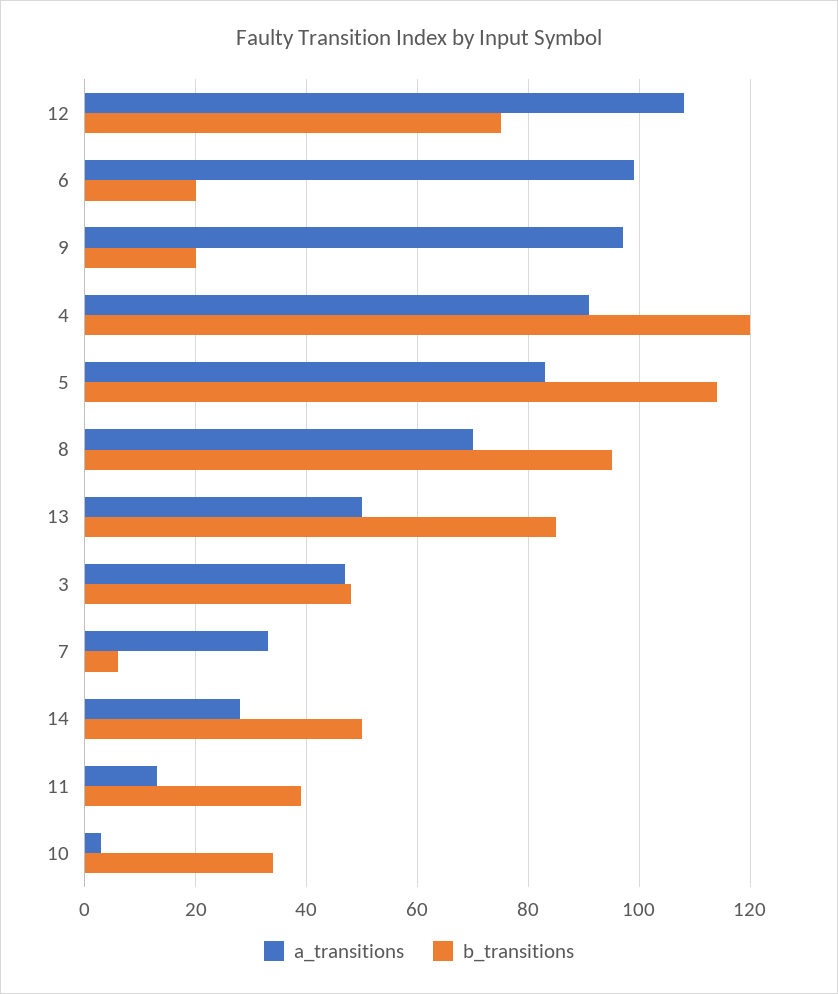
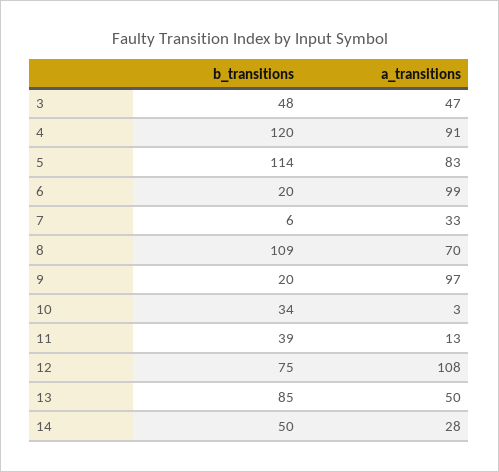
  {
    "a_transitions": {
      "12": 108,
      "6": 99,
      "9": 97,
      "4": 91,
      "5": 83,
      "8": 70,
      "13": 50,
      "3": 47,
      "7": 33,
      "14": 28,
      "11": 13,
      "10": 3
    },
    "b_transitions": {
      "12": 75,
      "6": 20,
      "9": 20,
      "4": 120,
      "5": 114,
-     "8": 95,
+     "8": 109,
      "13": 85,
      "3": 48,
      "7": 6,
      "14": 50,
      "11": 39,
      "10": 34
    }
  }

